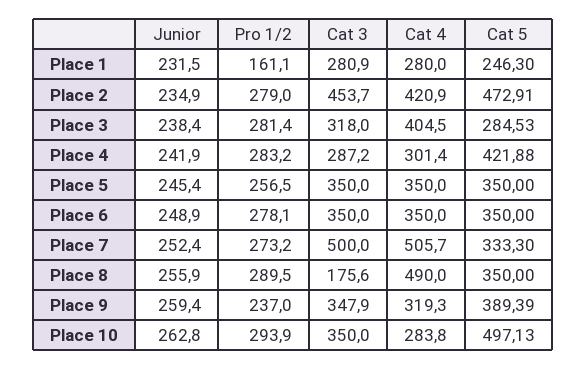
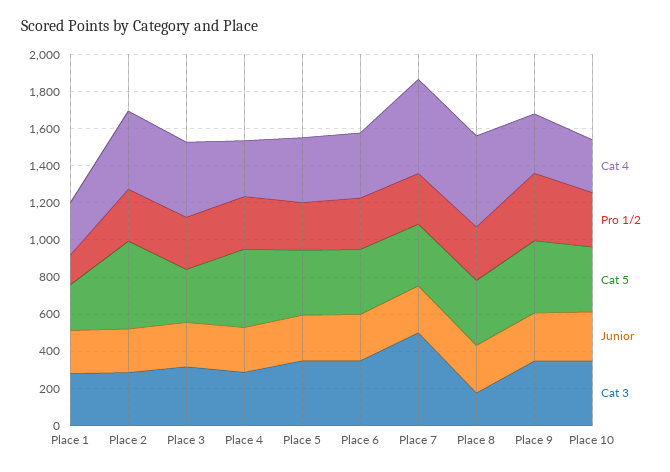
  {
    "Junior": {
      "Place 1": 231.5,
      "Place 2": 234.9,
      "Place 3": 238.4,
      "Place 4": 241.9,
      "Place 5": 245.4,
      "Place 6": 248.9,
      "Place 7": 252.4,
      "Place 8": 255.9,
      "Place 9": 259.4,
      "Place 10": 262.8
    },
    "Pro 1/2": {
      "Place 1": 161.1,
      "Place 2": 279,
      "Place 3": 281.4,
      "Place 4": 283.2,
      "Place 5": 256.5,
      "Place 6": 278.1,
      "Place 7": 273.2,
      "Place 8": 289.5,
-     "Place 9": 237,
+     "Place 9": 350,
      "Place 10": 293.9
    },
    "Cat 3": {
      "Place 1": 280.9,
-     "Place 2": 453.7,
+     "Place 2": 300,
      "Place 3": 318,
      "Place 4": 287.2,
      "Place 5": 350,
      "Place 6": 350,
      "Place 7": 500,
      "Place 8": 175.6,
      "Place 9": 347.9,
      "Place 10": 350
    },
    "Cat 4": {
      "Place 1": 280,
      "Place 2": 420.9,
      "Place 3": 404.5,
      "Place 4": 301.4,
      "Place 5": 350,
      "Place 6": 350,
      "Place 7": 505.7,
      "Place 8": 490,
      "Place 9": 319.3,
      "Place 10": 283.8
    },
    "Cat 5": {
      "Place 1": 246.3,
      "Place 2": 472.91,
      "Place 3": 284.53,
      "Place 4": 421.88,
      "Place 5": 350,
      "Place 6": 350,
      "Place 7": 333.3,
      "Place 8": 350,
      "Place 9": 389.39,
-     "Place 10": 497.13
+     "Place 10": 350
    }
  }

